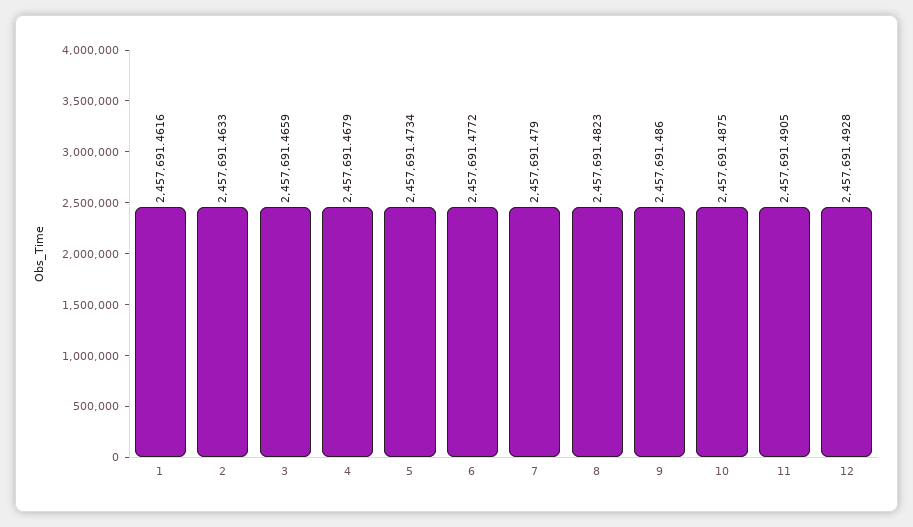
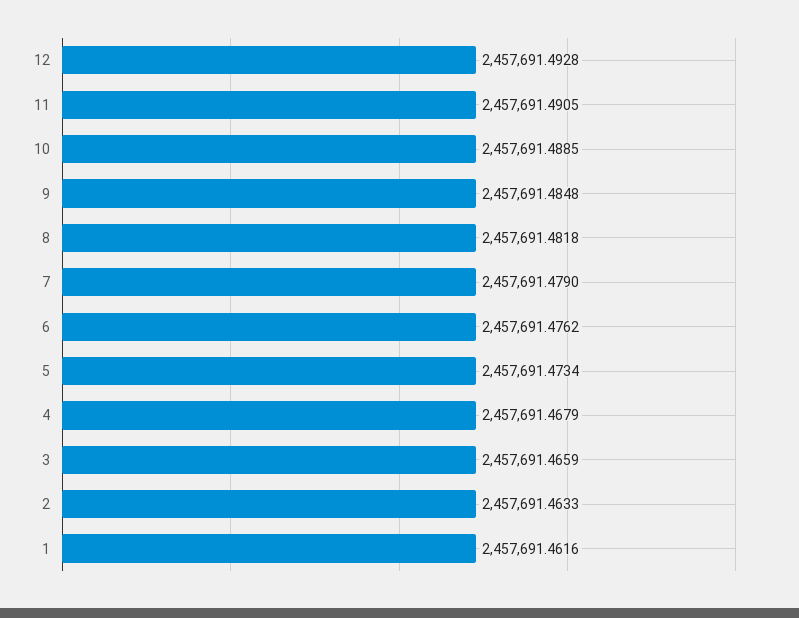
  {
    "1": 2457691.4616,
    "2": 2457691.4633,
    "3": 2457691.4659,
    "4": 2457691.4679,
    "5": 2457691.4734,
-   "6": 2457691.4772,
+   "6": 2457691.4762,
    "7": 2457691.479,
-   "8": 2457691.4823,
+   "8": 2457691.4818,
-   "9": 2457691.486,
+   "9": 2457691.4848,
-   "10": 2457691.4875,
+   "10": 2457691.4885,
    "11": 2457691.4905,
    "12": 2457691.4928
  }

